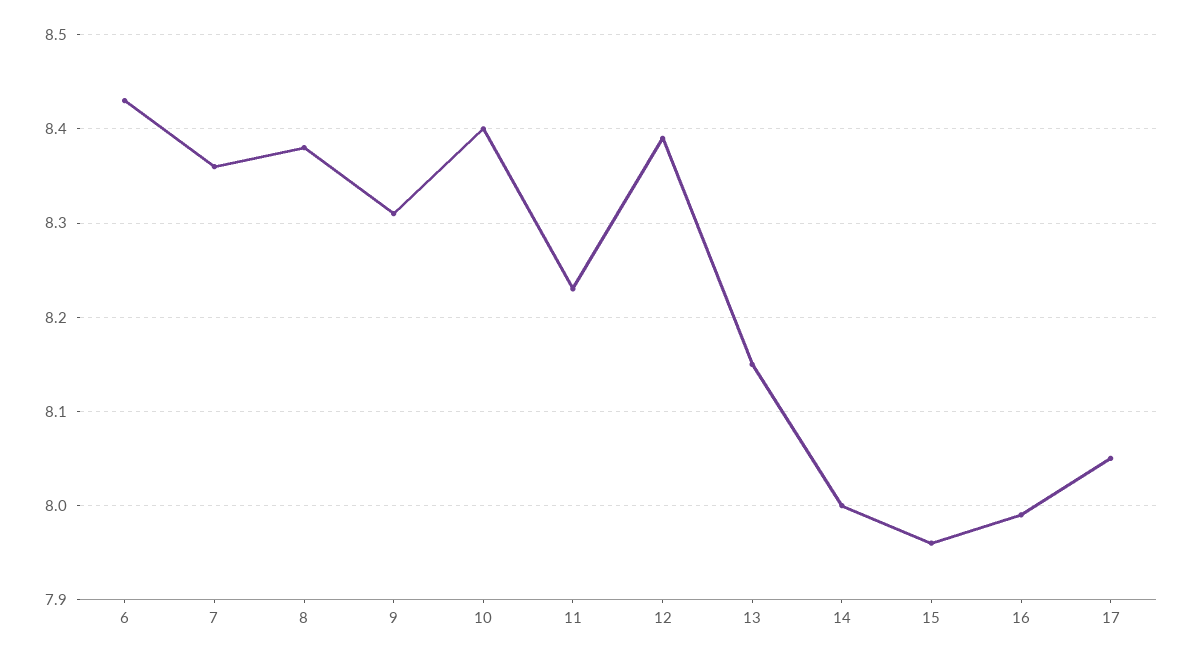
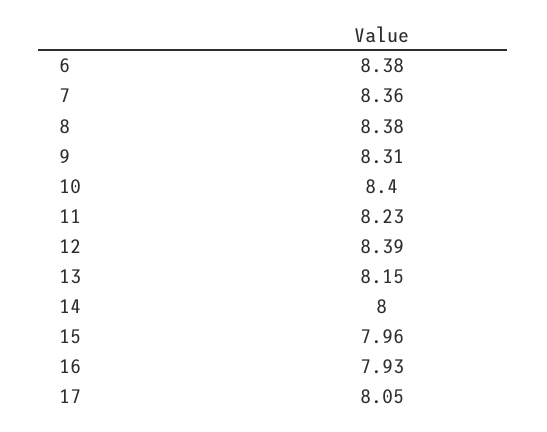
  {
-   "6": 8.43,
+   "6": 8.38,
    "7": 8.36,
    "8": 8.38,
    "9": 8.31,
    "10": 8.4,
    "11": 8.23,
    "12": 8.39,
    "13": 8.15,
    "14": 8,
    "15": 7.96,
-   "16": 7.99,
+   "16": 7.93,
    "17": 8.05
  }

